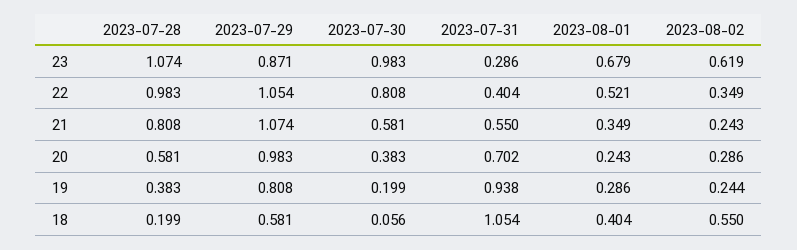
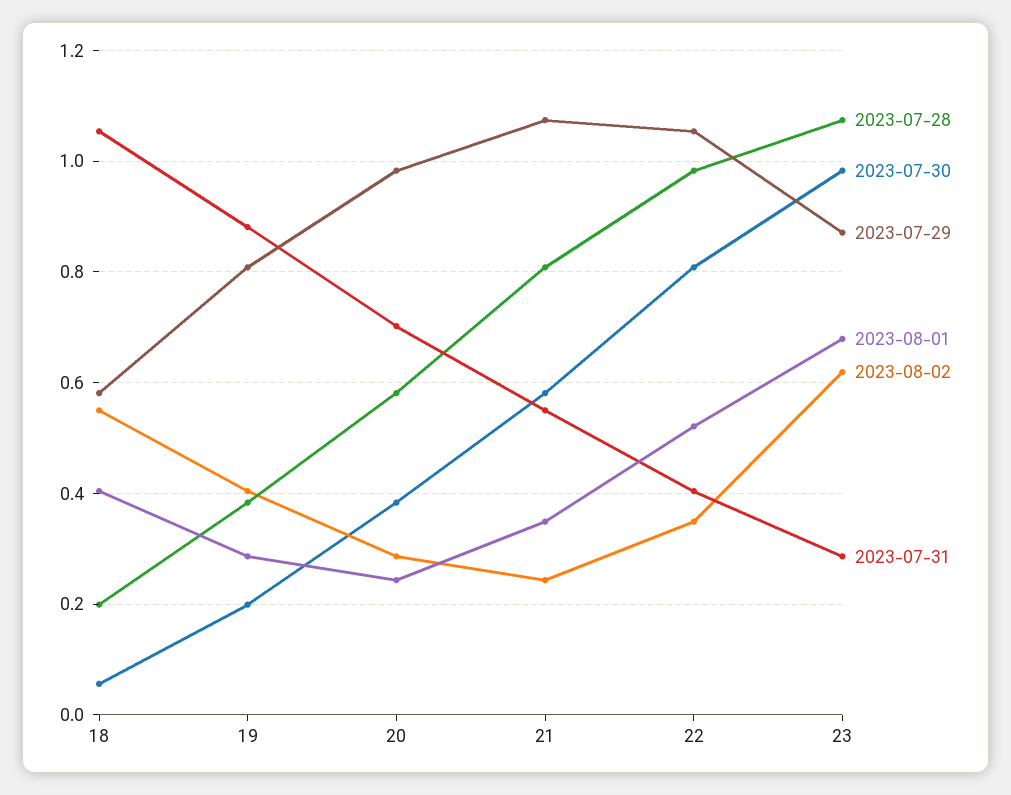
  {
    "2023-07-28": {
      "23": 1.074,
      "22": 0.983,
      "21": 0.808,
      "20": 0.581,
      "19": 0.383,
      "18": 0.199
    },
    "2023-07-29": {
      "23": 0.871,
      "22": 1.054,
      "21": 1.074,
      "20": 0.983,
      "19": 0.808,
      "18": 0.581
    },
    "2023-07-30": {
      "23": 0.983,
      "22": 0.808,
      "21": 0.581,
      "20": 0.383,
      "19": 0.199,
      "18": 0.056
    },
    "2023-07-31": {
      "23": 0.286,
      "22": 0.404,
      "21": 0.55,
      "20": 0.702,
-     "19": 0.938,
+     "19": 0.88,
      "18": 1.054
    },
    "2023-08-01": {
      "23": 0.679,
      "22": 0.521,
      "21": 0.349,
      "20": 0.243,
      "19": 0.286,
      "18": 0.404
    },
    "2023-08-02": {
      "23": 0.619,
      "22": 0.349,
      "21": 0.243,
      "20": 0.286,
-     "19": 0.244,
+     "19": 0.4,
      "18": 0.55
    }
  }

